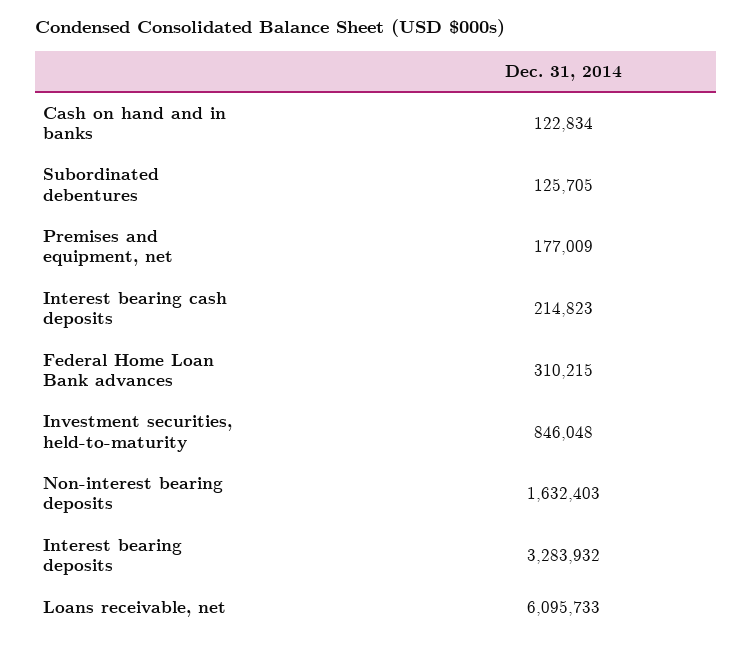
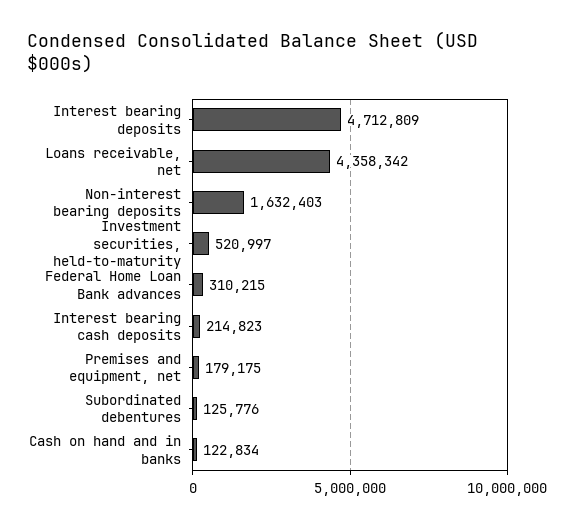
  {
    "Cash on hand and in banks": 122834,
-   "Subordinated debentures": 125705,
+   "Subordinated debentures": 125776,
-   "Premises and equipment, net": 177009,
+   "Premises and equipment, net": 179175,
    "Interest bearing cash deposits": 214823,
    "Federal Home Loan Bank advances": 310215,
-   "Investment securities, held-to-maturity": 846048,
+   "Investment securities, held-to-maturity": 520997,
    "Non-interest bearing deposits": 1632403,
-   "Interest bearing deposits": 3283932,
+   "Interest bearing deposits": 4712809,
-   "Loans receivable, net": 6095733
+   "Loans receivable, net": 4358342
  }

